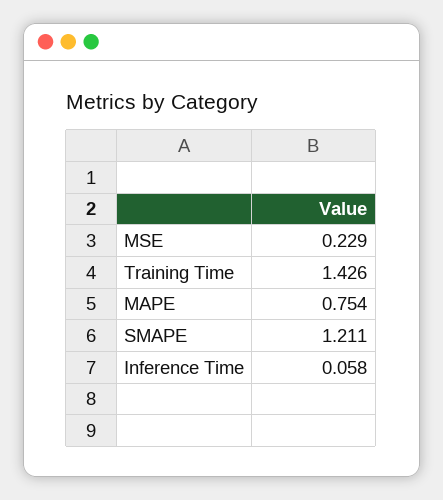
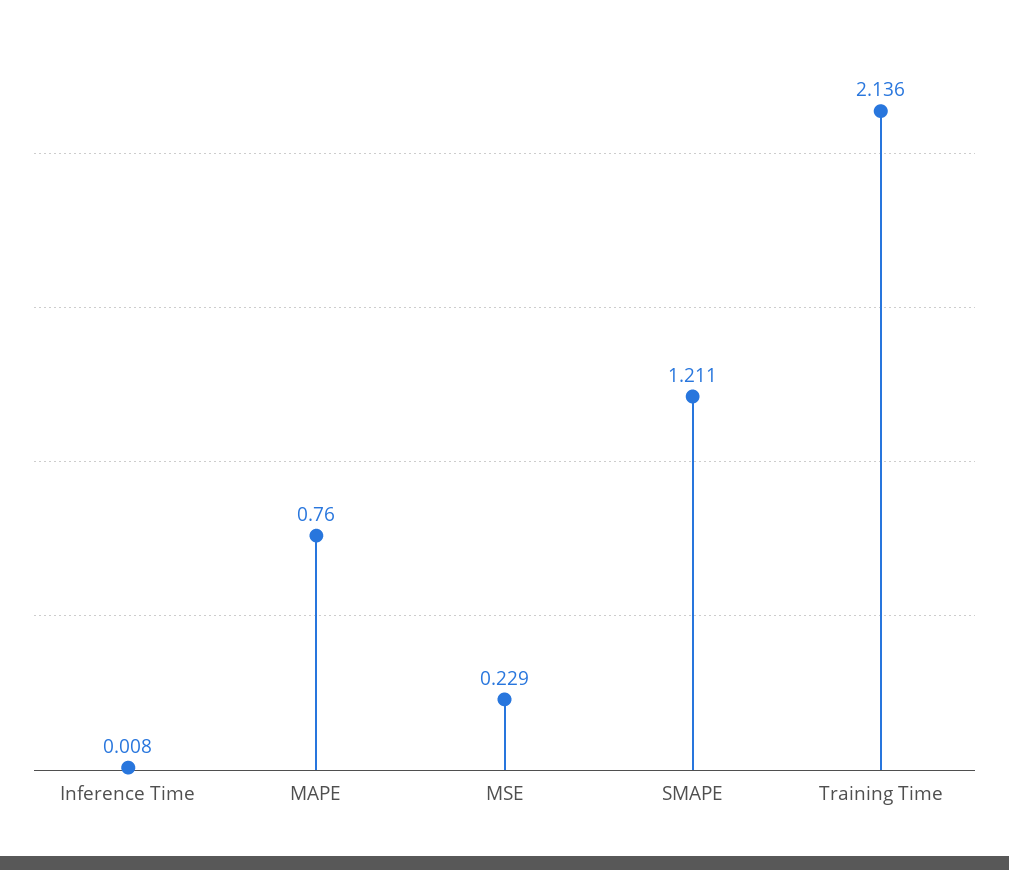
  {
    "MSE": 0.229,
-   "Training Time": 1.426,
+   "Training Time": 2.136,
-   "MAPE": 0.754,
+   "MAPE": 0.76,
    "SMAPE": 1.211,
-   "Inference Time": 0.058
+   "Inference Time": 0.008
  }

